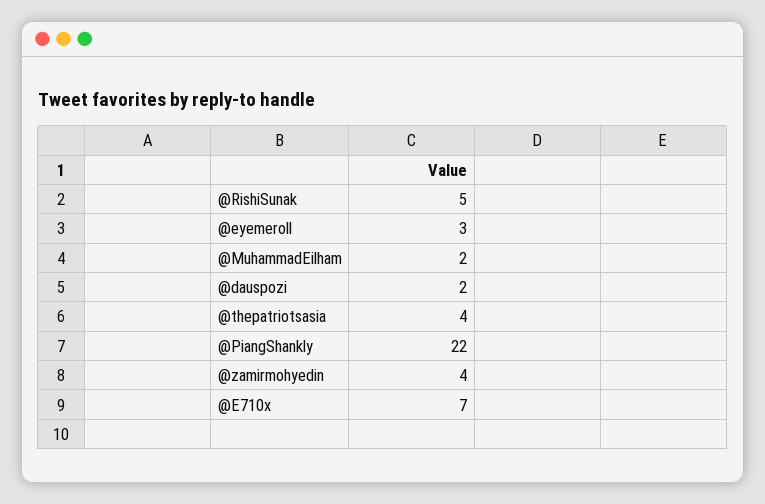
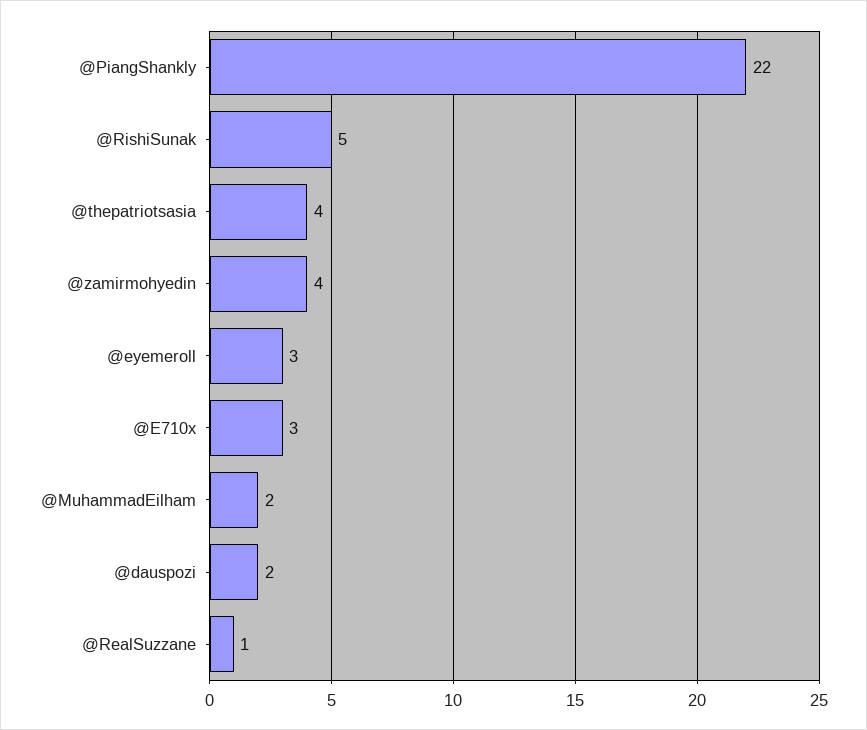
  {
    "@RishiSunak": 5,
    "@eyemeroll": 3,
    "@MuhammadEilham": 2,
    "@dauspozi": 2,
    "@thepatriotsasia": 4,
    "@PiangShankly": 22,
    "@zamirmohyedin": 4,
-   "@E710x": 7
+   "@E710x": 3,
+   "@RealSuzzane": 1
  }

